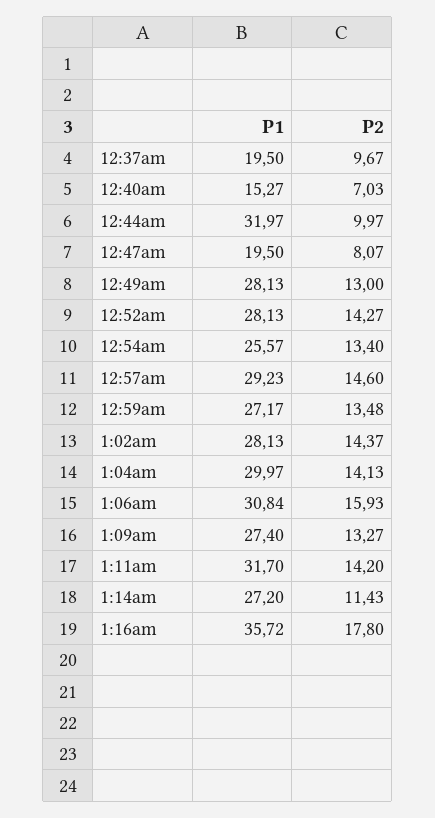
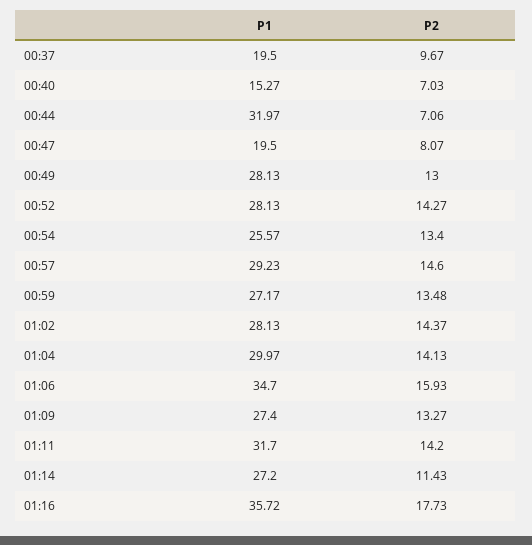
  {
    "P1": {
      "12:37am": 19.5,
      "12:40am": 15.27,
      "12:44am": 31.97,
      "12:47am": 19.5,
      "12:49am": 28.13,
      "12:52am": 28.13,
      "12:54am": 25.57,
      "12:57am": 29.23,
      "12:59am": 27.17,
      "1:02am": 28.13,
      "1:04am": 29.97,
-     "1:06am": 30.84,
+     "1:06am": 34.7,
      "1:09am": 27.4,
      "1:11am": 31.7,
      "1:14am": 27.2,
      "1:16am": 35.72
    },
    "P2": {
      "12:37am": 9.67,
      "12:40am": 7.03,
-     "12:44am": 9.97,
+     "12:44am": 7.06,
      "12:47am": 8.07,
      "12:49am": 13,
      "12:52am": 14.27,
      "12:54am": 13.4,
      "12:57am": 14.6,
      "12:59am": 13.48,
      "1:02am": 14.37,
      "1:04am": 14.13,
      "1:06am": 15.93,
      "1:09am": 13.27,
      "1:11am": 14.2,
      "1:14am": 11.43,
-     "1:16am": 17.8
+     "1:16am": 17.73
    }
  }

